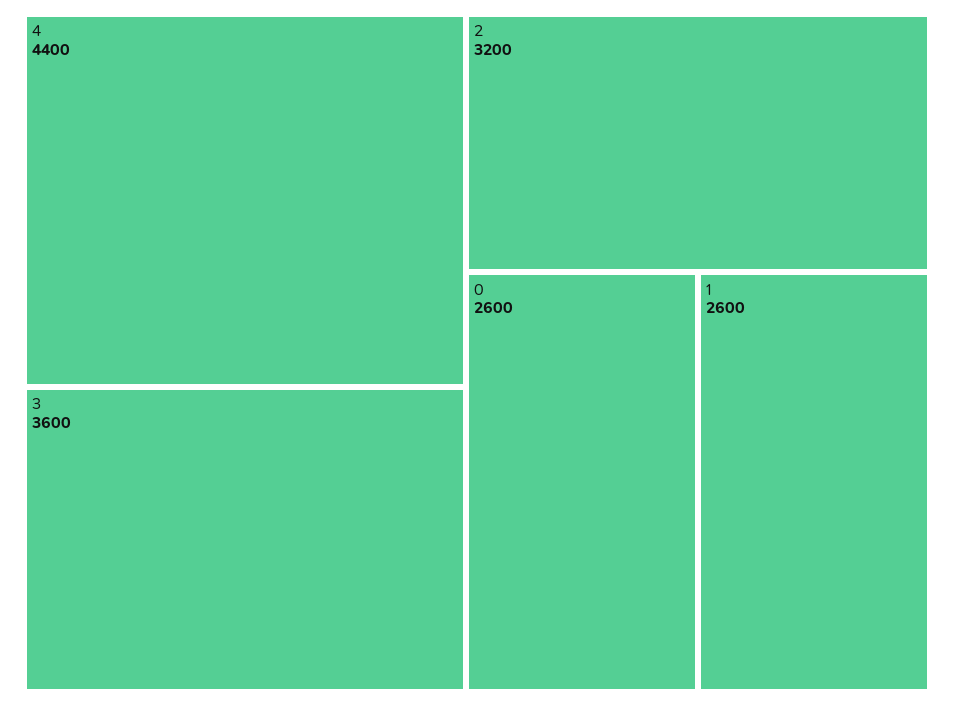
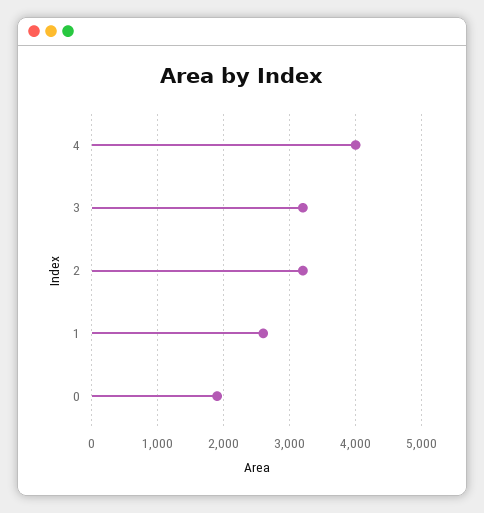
  {
-   "4": 4400,
+   "4": 4000,
-   "3": 3600,
+   "3": 3200,
    "2": 3200,
-   "0": 2600,
+   "0": 1900,
    "1": 2600
  }

